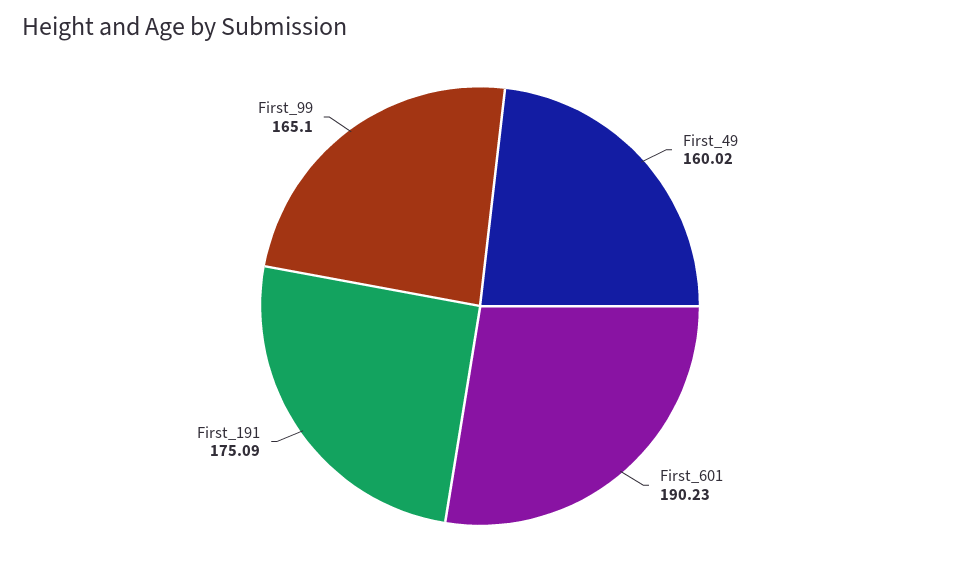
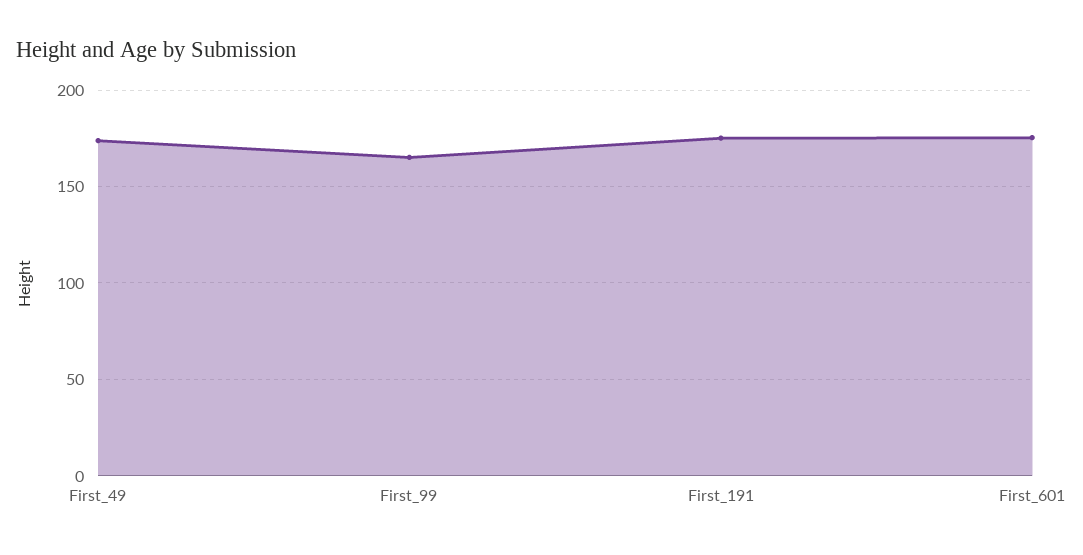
  {
-   "First_49": 160.02,
+   "First_49": 175,
-   "First_601": 190.23,
+   "First_601": 175,
    "First_191": 175.09,
    "First_99": 165.1
  }

